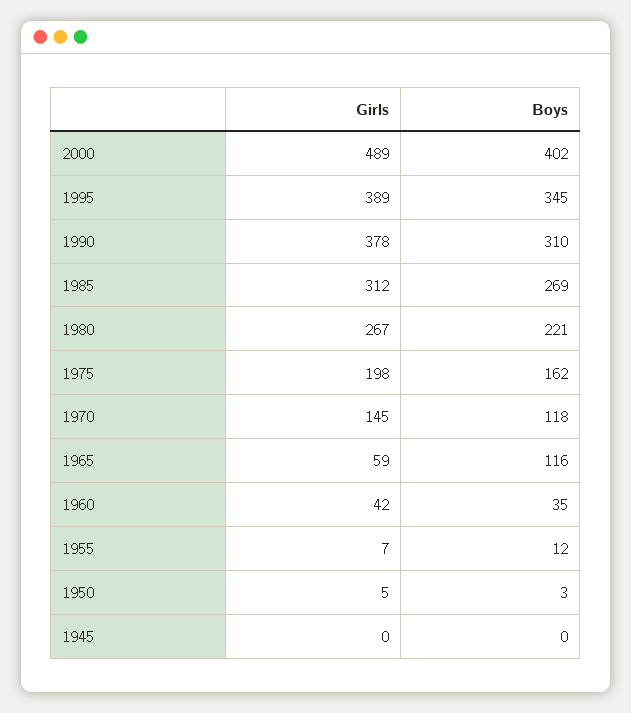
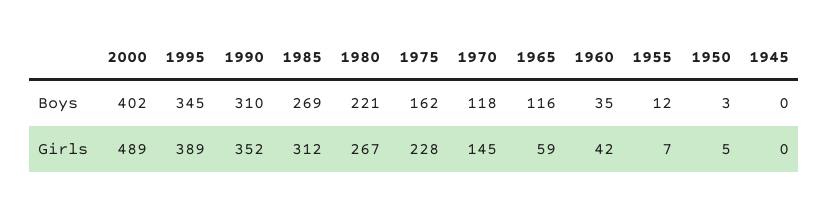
  {
    "Girls": {
      "2000": 489,
      "1995": 389,
-     "1990": 378,
+     "1990": 352,
      "1985": 312,
      "1980": 267,
-     "1975": 198,
+     "1975": 228,
      "1970": 145,
      "1965": 59,
      "1960": 42,
      "1955": 7,
      "1950": 5,
      "1945": 0
    },
    "Boys": {
      "2000": 402,
      "1995": 345,
      "1990": 310,
      "1985": 269,
      "1980": 221,
      "1975": 162,
      "1970": 118,
      "1965": 116,
      "1960": 35,
      "1955": 12,
      "1950": 3,
      "1945": 0
    }
  }

